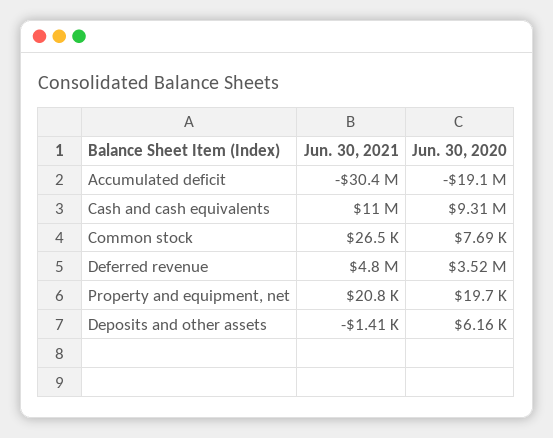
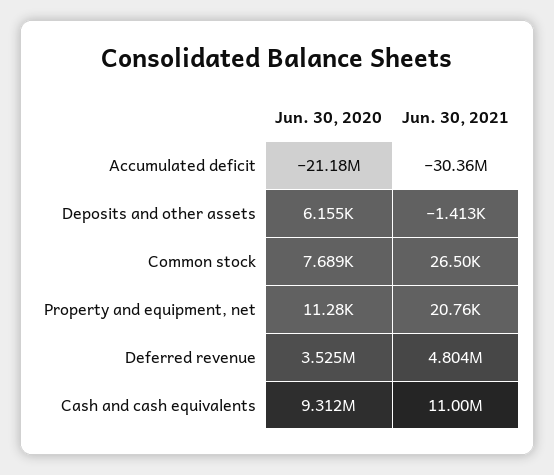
  {
    "Jun. 30, 2021": {
      "Accumulated deficit": -30360000,
      "Cash and cash equivalents": 11000000,
      "Common stock": 26500,
      "Deferred revenue": 4804000,
      "Property and equipment, net": 20760,
      "Deposits and other assets": -1413
    },
    "Jun. 30, 2020": {
-     "Accumulated deficit": -19100000,
+     "Accumulated deficit": -21180000,
      "Cash and cash equivalents": 9312000,
      "Common stock": 7689,
      "Deferred revenue": 3525000,
-     "Property and equipment, net": 19700,
+     "Property and equipment, net": 11280,
      "Deposits and other assets": 6155
    }
  }

